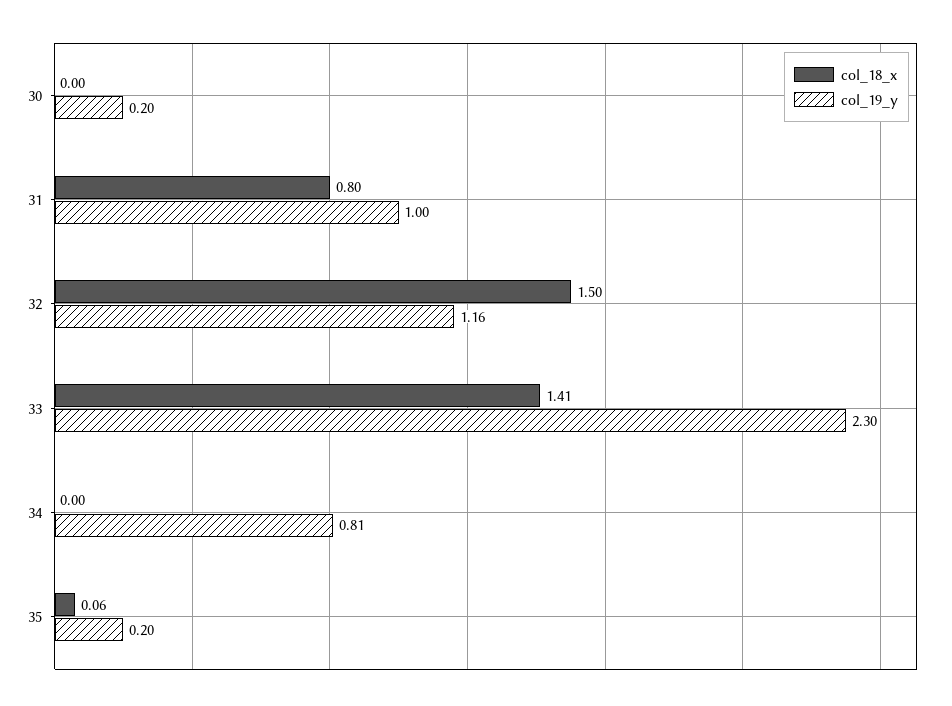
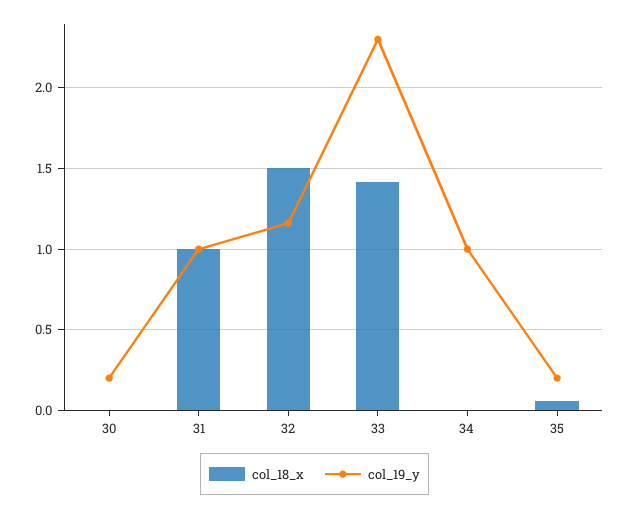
  {
    "col_18_x": {
      "30": 0,
-     "31": 0.8,
+     "31": 1,
      "32": 1.5,
      "33": 1.41,
      "34": 0,
      "35": 0.06
    },
    "col_19_y": {
      "30": 0.2,
      "31": 1,
      "32": 1.16,
      "33": 2.3,
-     "34": 0.81,
+     "34": 1,
      "35": 0.2
    }
  }

